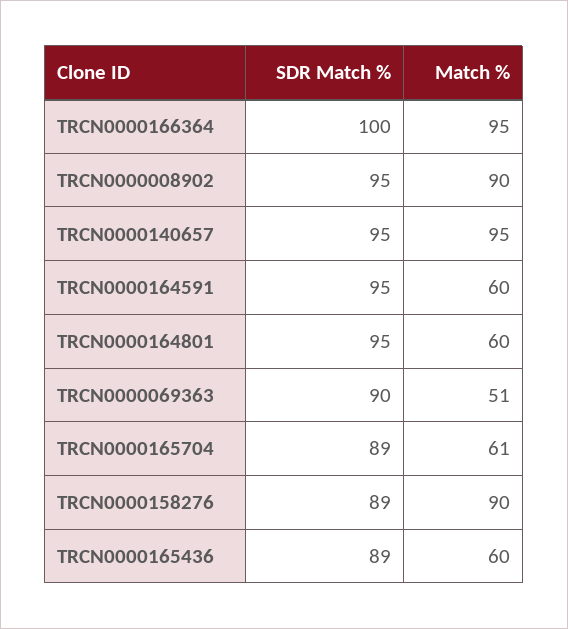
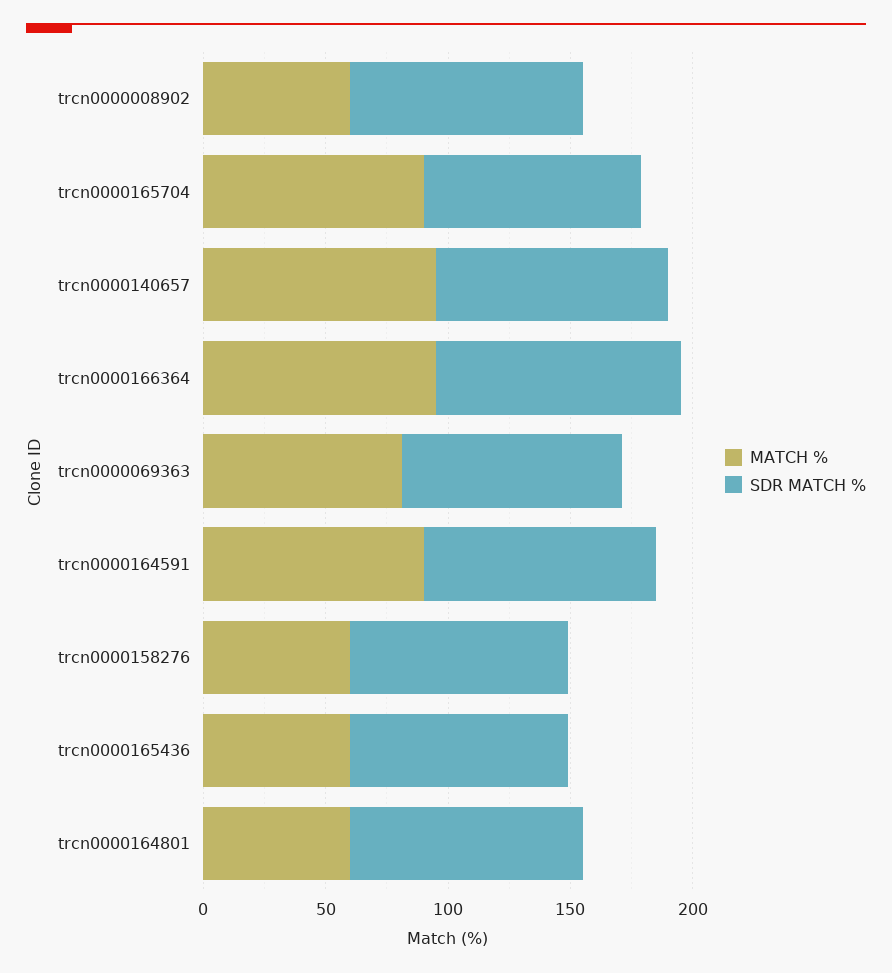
  {
    "SDR Match %": {
      "TRCN0000166364": 100,
      "TRCN0000008902": 95,
      "TRCN0000140657": 95,
      "TRCN0000164591": 95,
      "TRCN0000164801": 95,
      "TRCN0000069363": 90,
      "TRCN0000165704": 89,
      "TRCN0000158276": 89,
      "TRCN0000165436": 89
    },
    "Match %": {
      "TRCN0000166364": 95,
-     "TRCN0000008902": 90,
+     "TRCN0000008902": 60,
      "TRCN0000140657": 95,
-     "TRCN0000164591": 60,
+     "TRCN0000164591": 90,
      "TRCN0000164801": 60,
-     "TRCN0000069363": 51,
+     "TRCN0000069363": 80,
-     "TRCN0000165704": 61,
+     "TRCN0000165704": 90,
-     "TRCN0000158276": 90,
+     "TRCN0000158276": 60,
      "TRCN0000165436": 60
    }
  }

